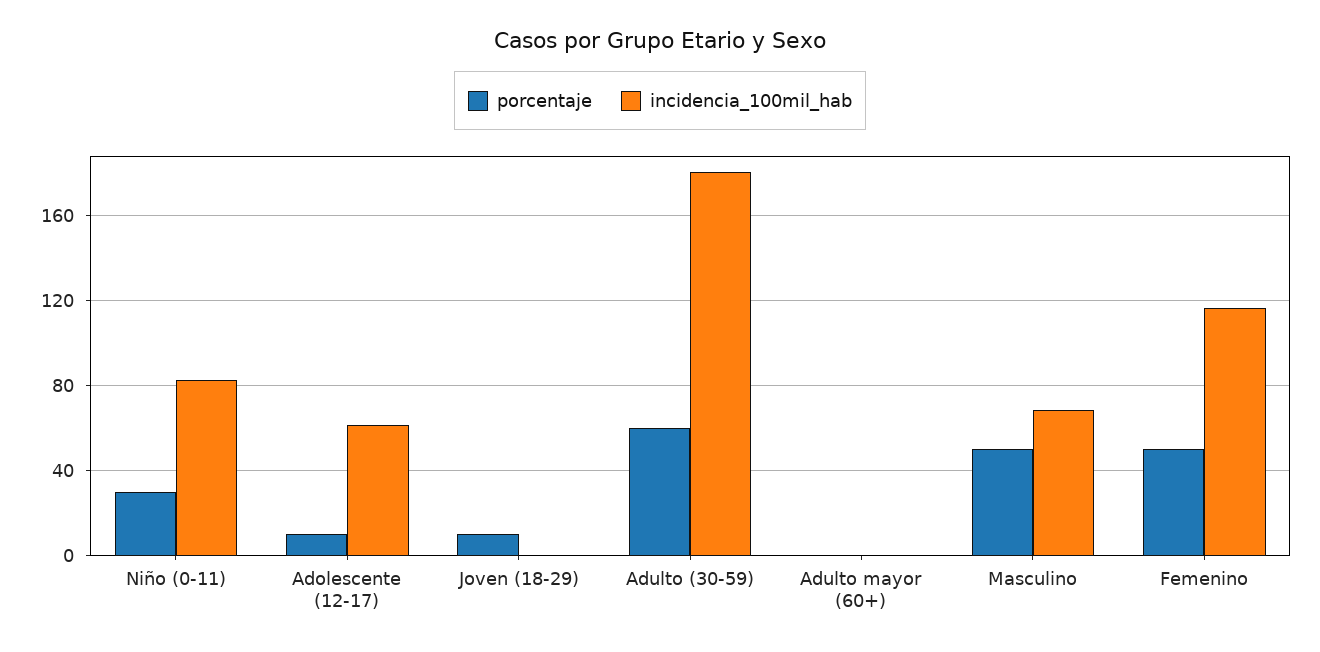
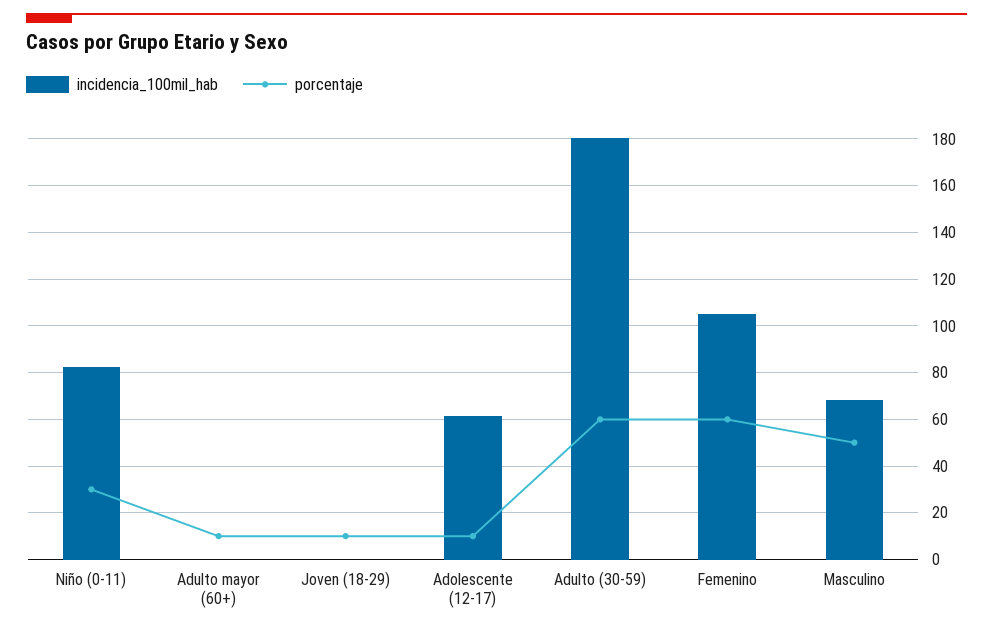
  {
    "porcentaje": {
      "Niño (0-11)": 30,
      "Adolescente (12-17)": 10,
      "Joven (18-29)": 10,
      "Adulto (30-59)": 60,
-     "Adulto mayor (60+)": 0,
+     "Adulto mayor (60+)": 10,
      "Masculino": 50,
-     "Femenino": 50
+     "Femenino": 60
    },
    "incidencia_100mil_hab": {
      "Niño (0-11)": 85,
      "Adolescente (12-17)": 60,
      "Joven (18-29)": 0,
      "Adulto (30-59)": 180,
      "Adulto mayor (60+)": 0,
      "Masculino": 70,
-     "Femenino": 115
+     "Femenino": 105
    }
  }

